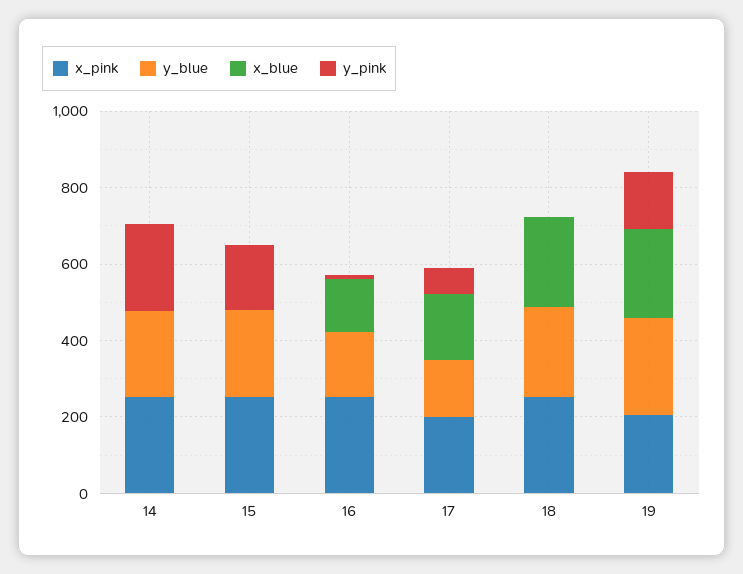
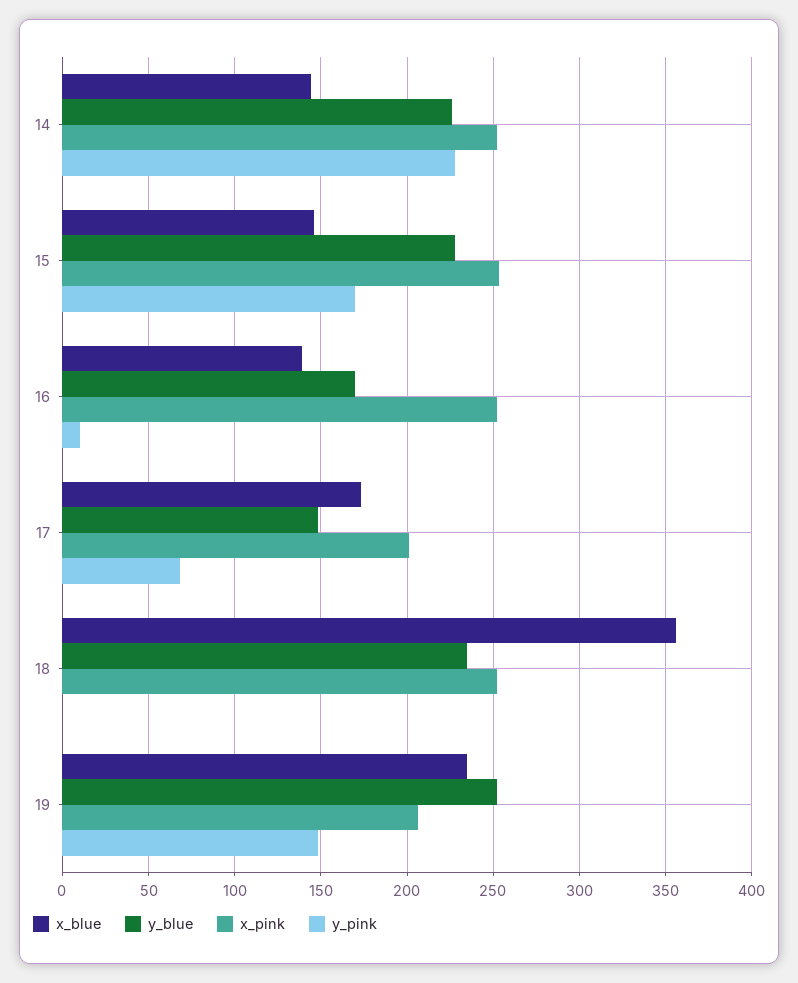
  {
    "x_pink": {
      "14": 250,
      "15": 255,
      "16": 250,
      "17": 200,
      "18": 250,
      "19": 205
    },
    "y_blue": {
      "14": 225,
      "15": 230,
      "16": 170,
      "17": 150,
      "18": 235,
      "19": 250
    },
    "x_blue": {
-     "14": 0,
+     "14": 145,
-     "15": 0,
+     "15": 145,
      "16": 140,
      "17": 175,
-     "18": 250,
+     "18": 355,
      "19": 235
    },
    "y_pink": {
      "14": 230,
      "15": 170,
      "16": 10,
      "17": 70,
      "18": 0,
      "19": 150
    }
  }

